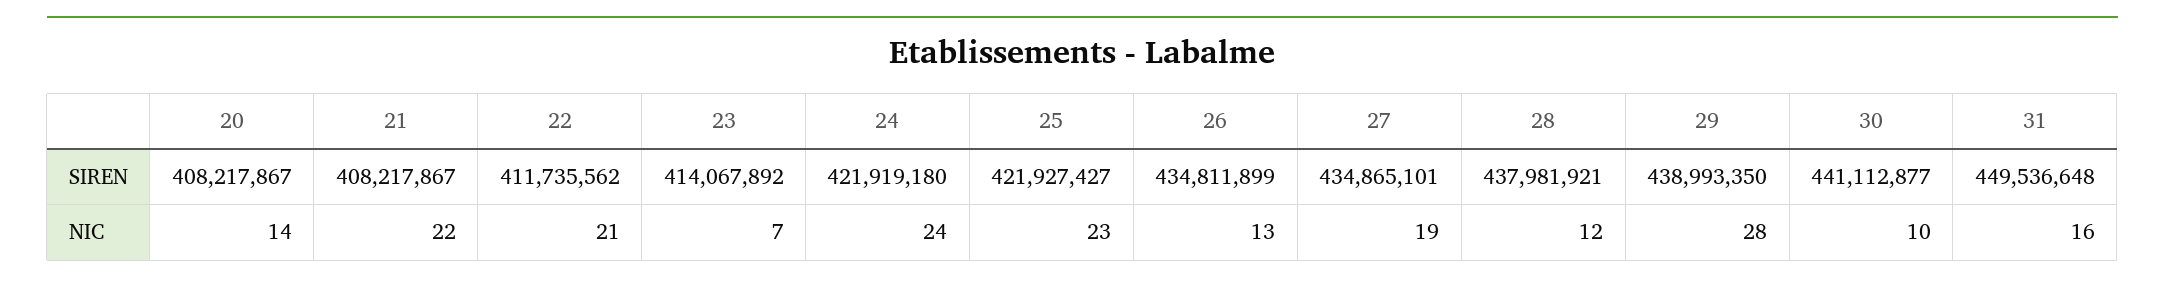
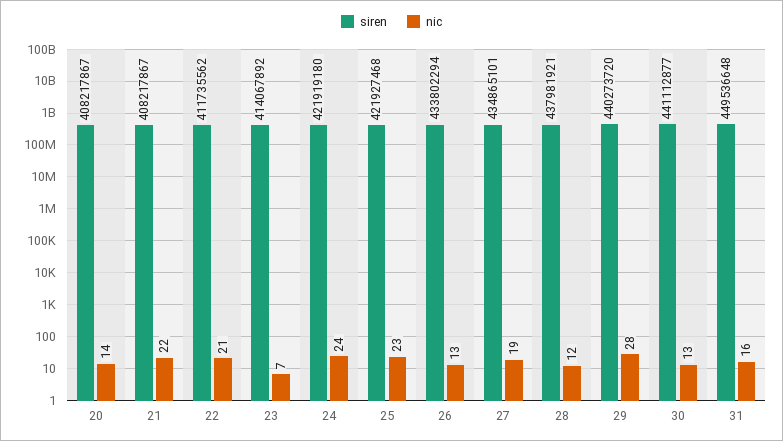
  {
    "SIREN": {
      "20": 408217867,
      "21": 408217867,
      "22": 411735562,
      "23": 414067892,
      "24": 421919180,
-     "25": 421927427,
+     "25": 421927468,
-     "26": 434811899,
+     "26": 433802294,
      "27": 434865101,
      "28": 437981921,
-     "29": 438993350,
+     "29": 440273720,
      "30": 441112877,
      "31": 449536648
    },
    "NIC": {
      "20": 14,
      "21": 22,
      "22": 21,
      "23": 7,
      "24": 24,
      "25": 23,
      "26": 13,
      "27": 19,
      "28": 12,
      "29": 28,
-     "30": 10,
+     "30": 13,
      "31": 16
    }
  }

